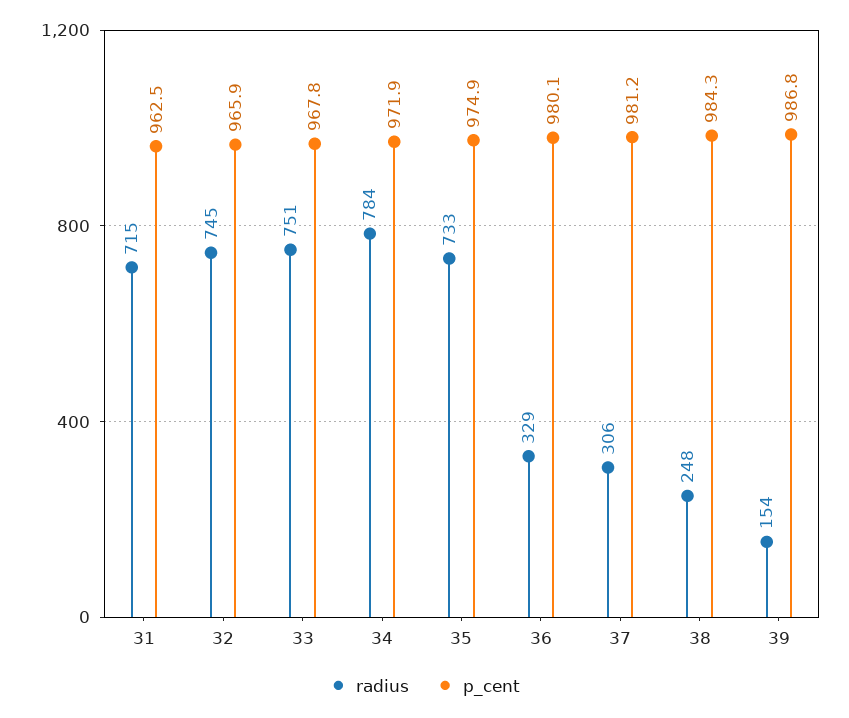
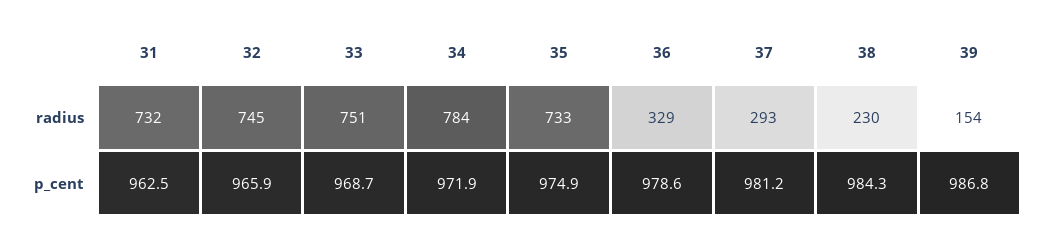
  {
    "radius": {
-     "31": 715,
+     "31": 732,
      "32": 745,
      "33": 751,
      "34": 784,
      "35": 733,
      "36": 329,
-     "37": 306,
+     "37": 293,
-     "38": 248,
+     "38": 230,
      "39": 154
    },
    "p_cent": {
      "31": 962.5,
      "32": 965.9,
-     "33": 967.8,
+     "33": 968.7,
      "34": 971.9,
      "35": 974.9,
-     "36": 980.1,
+     "36": 978.6,
      "37": 981.2,
      "38": 984.3,
      "39": 986.8
    }
  }

